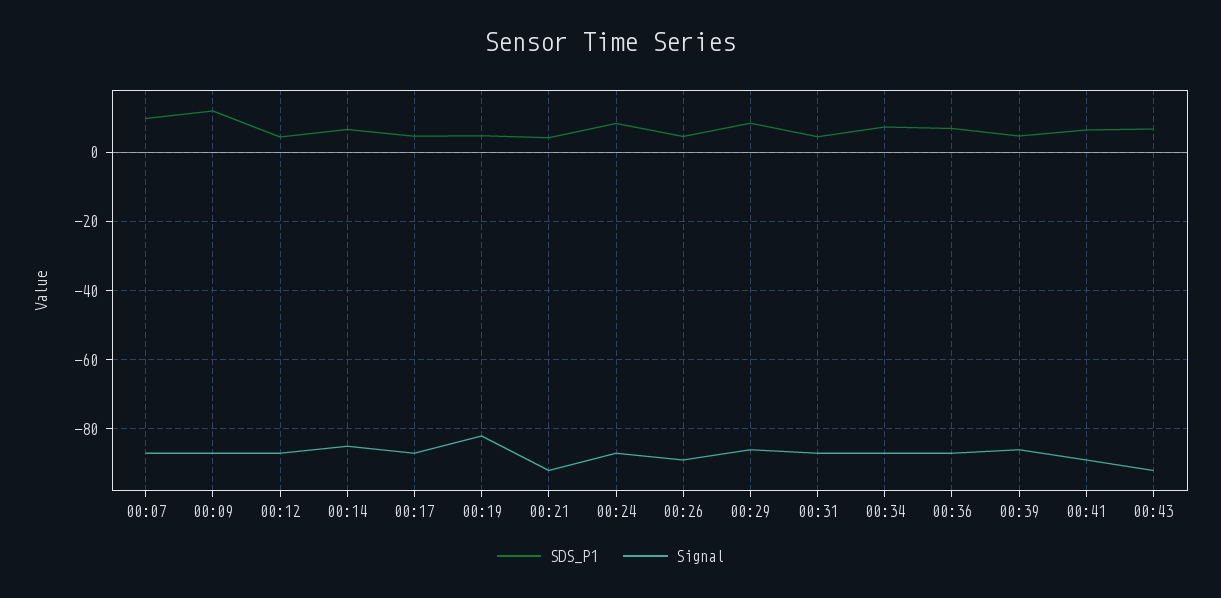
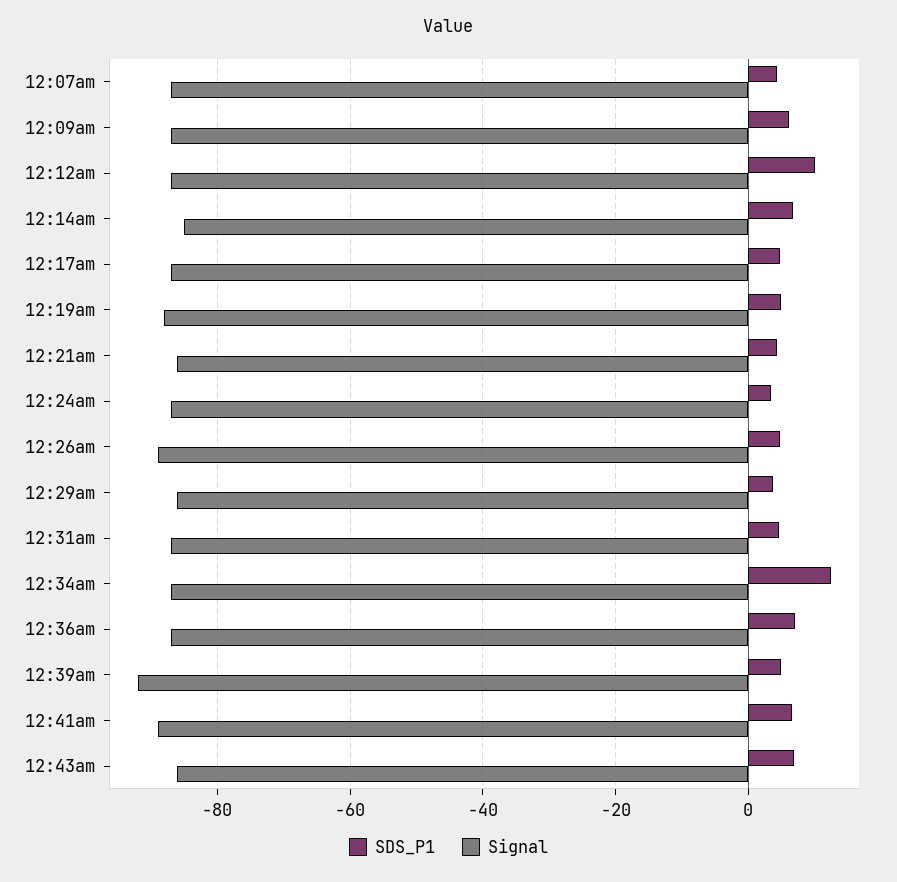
  {
    "SDS_P1": {
-     "00:07": 10,
+     "00:07": 4,
-     "00:09": 12,
+     "00:09": 6,
-     "00:12": 4,
+     "00:12": 10,
      "00:14": 6,
      "00:17": 4,
      "00:19": 4,
      "00:21": 4,
-     "00:24": 8,
+     "00:24": 4,
      "00:26": 4,
-     "00:29": 8,
+     "00:29": 4,
      "00:31": 4,
-     "00:34": 8,
+     "00:34": 12,
      "00:36": 8,
      "00:39": 4,
      "00:41": 6,
      "00:43": 6
    },
    "Signal": {
      "00:07": -88,
      "00:09": -88,
      "00:12": -88,
      "00:14": -86,
      "00:17": -88,
-     "00:19": -82,
+     "00:19": -88,
-     "00:21": -92,
+     "00:21": -86,
      "00:24": -88,
      "00:26": -90,
      "00:29": -86,
      "00:31": -88,
      "00:34": -88,
      "00:36": -88,
-     "00:39": -86,
+     "00:39": -92,
      "00:41": -90,
-     "00:43": -92
+     "00:43": -86
    }
  }

